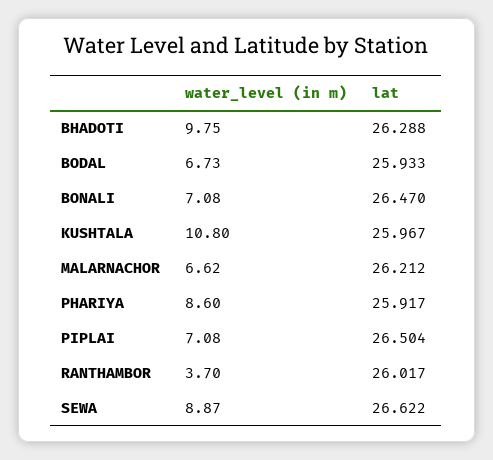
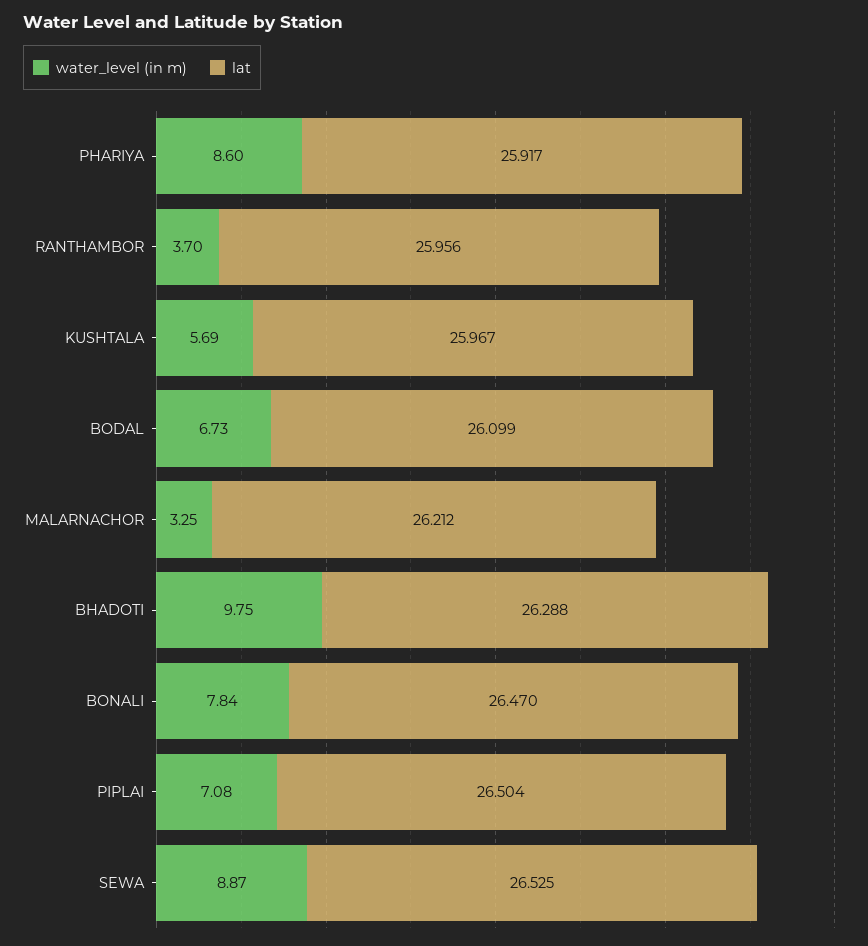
  {
    "water_level (in m)": {
      "BHADOTI": 9.75,
      "BODAL": 6.73,
-     "BONALI": 7.08,
+     "BONALI": 7.84,
-     "KUSHTALA": 10.8,
+     "KUSHTALA": 5.69,
-     "MALARNACHOR": 6.62,
+     "MALARNACHOR": 3.25,
      "PHARIYA": 8.6,
      "PIPLAI": 7.08,
      "RANTHAMBOR": 3.7,
      "SEWA": 8.87
    },
    "lat": {
      "BHADOTI": 26.288,
-     "BODAL": 25.933,
+     "BODAL": 26.099,
      "BONALI": 26.47,
      "KUSHTALA": 25.967,
      "MALARNACHOR": 26.212,
      "PHARIYA": 25.917,
      "PIPLAI": 26.504,
-     "RANTHAMBOR": 26.017,
+     "RANTHAMBOR": 25.956,
-     "SEWA": 26.622
+     "SEWA": 26.525
    }
  }

